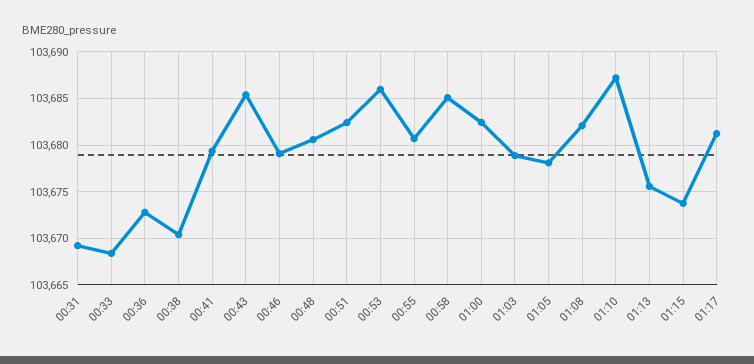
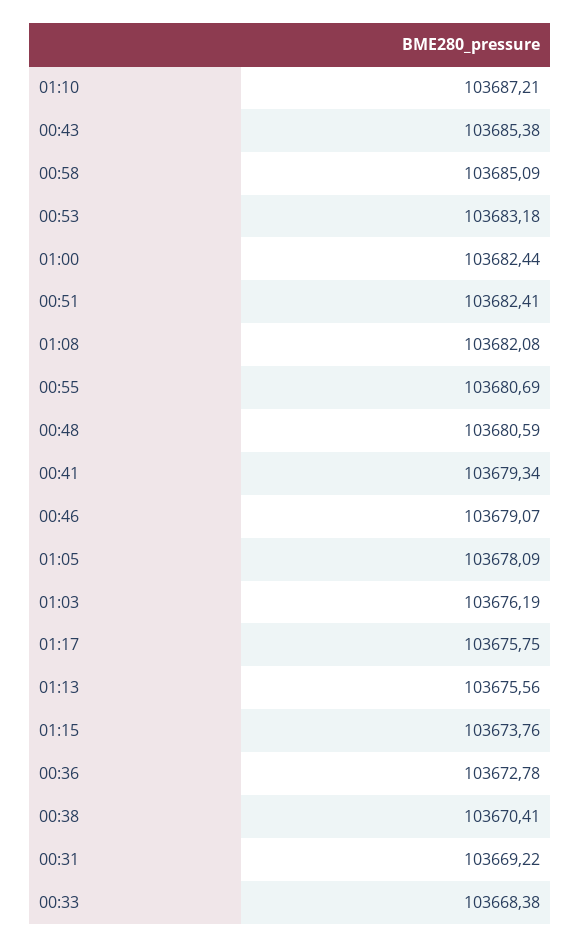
  {
    "00:31": 103669.22,
    "00:33": 103668.38,
    "00:36": 103672.78,
    "00:38": 103670.41,
    "00:41": 103679.34,
    "00:43": 103685.38,
    "00:46": 103679.07,
    "00:48": 103680.59,
    "00:51": 103682.41,
-   "00:53": 103686,
+   "00:53": 103683.18,
    "00:55": 103680.69,
    "00:58": 103685.09,
    "01:00": 103682.44,
-   "01:03": 103679,
+   "01:03": 103676.19,
    "01:05": 103678.09,
    "01:08": 103682.08,
    "01:10": 103687.21,
    "01:13": 103675.56,
    "01:15": 103673.76,
-   "01:17": 103681
+   "01:17": 103675.75
  }

